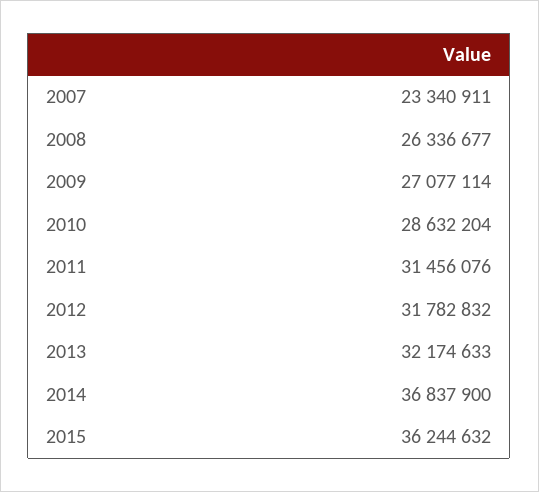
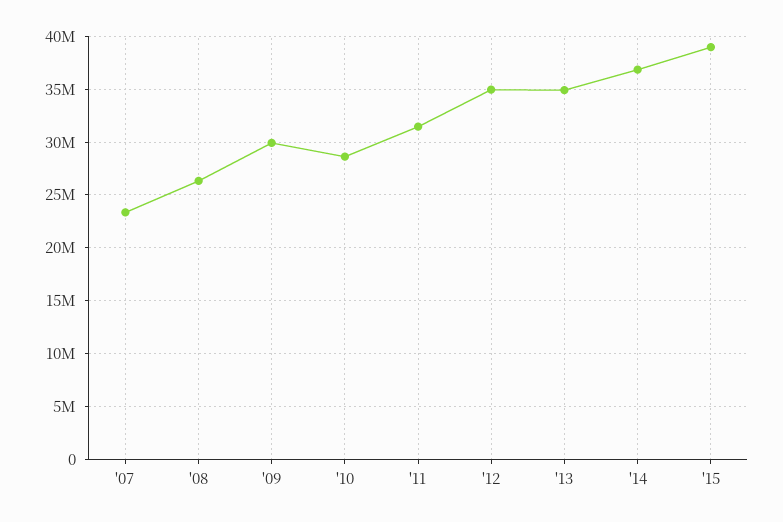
  {
    "2007": 23340911,
    "2008": 26336677,
-   "2009": 27077114,
+   "2009": 30000000,
    "2010": 28632204,
    "2011": 31456076,
-   "2012": 31782832,
+   "2012": 35000000,
-   "2013": 32174633,
+   "2013": 35000000,
    "2014": 36837900,
-   "2015": 36244632
+   "2015": 39000000
  }

